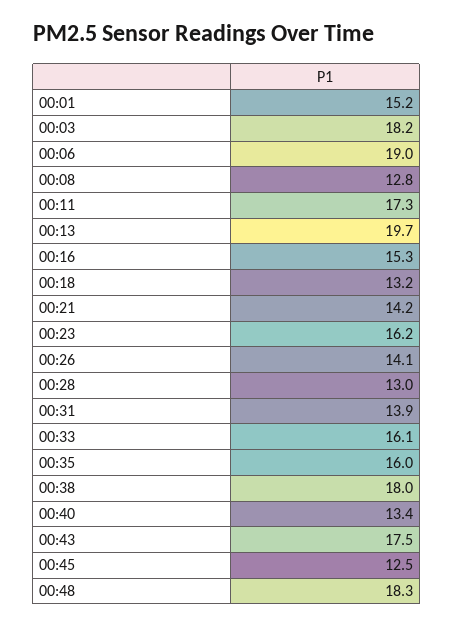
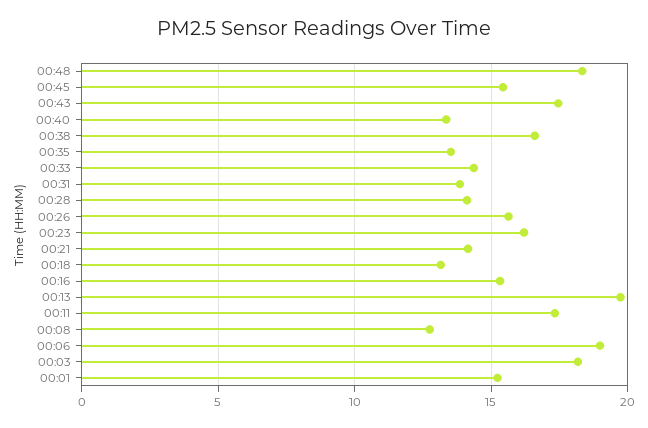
  {
    "00:01": 15.2,
    "00:03": 18.2,
    "00:06": 19,
    "00:08": 12.8,
    "00:11": 17.3,
    "00:13": 19.7,
    "00:16": 15.3,
    "00:18": 13.2,
    "00:21": 14.2,
    "00:23": 16.2,
-   "00:26": 14.1,
+   "00:26": 15.5,
-   "00:28": 13,
+   "00:28": 14,
    "00:31": 13.9,
-   "00:33": 16.1,
+   "00:33": 14.5,
-   "00:35": 16,
+   "00:35": 13.5,
-   "00:38": 18,
+   "00:38": 16.5,
    "00:40": 13.4,
    "00:43": 17.5,
-   "00:45": 12.5,
+   "00:45": 15.5,
    "00:48": 18.3
  }

